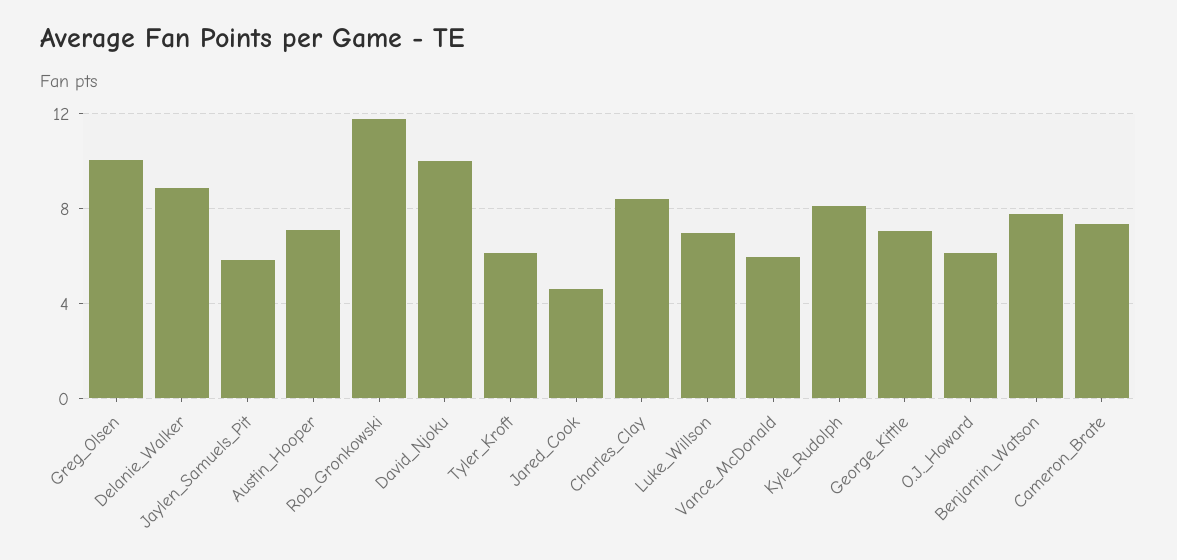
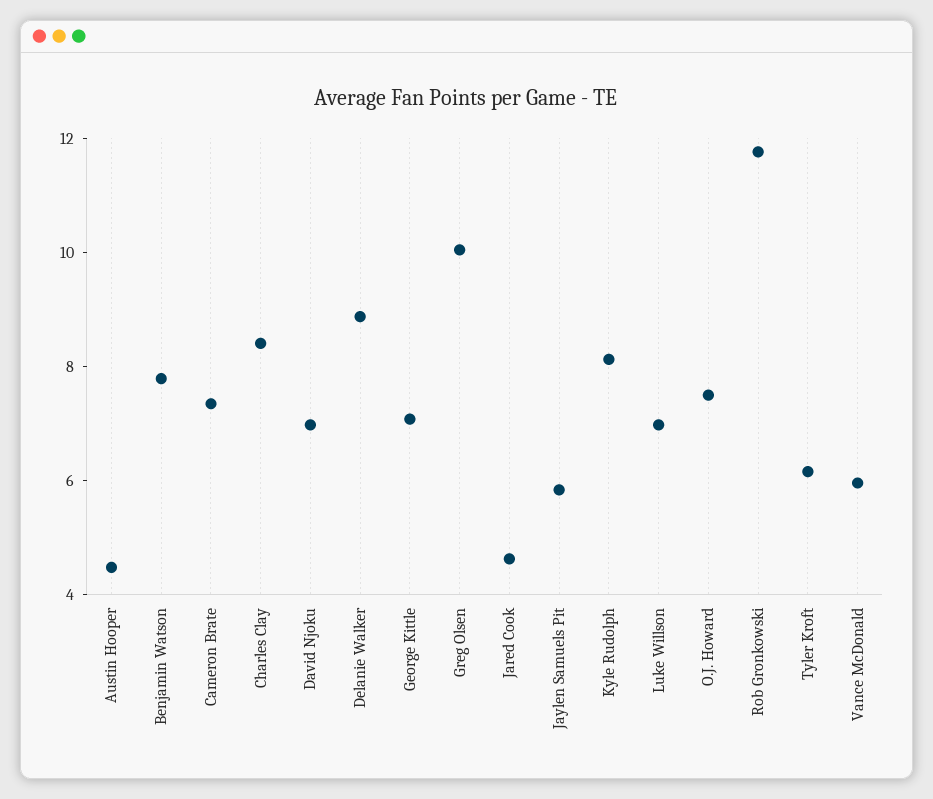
  {
    "Greg_Olsen": 10,
    "Delanie_Walker": 9,
    "Jaylen_Samuels_Pit": 6,
-   "Austin_Hooper": 7,
+   "Austin_Hooper": 4.5,
    "Rob_Gronkowski": 12,
-   "David_Njoku": 10,
+   "David_Njoku": 7,
    "Tyler_Kroft": 6,
    "Jared_Cook": 4.5,
    "Charles_Clay": 8.5,
    "Luke_Willson": 7,
    "Vance_McDonald": 6,
    "Kyle_Rudolph": 8,
    "George_Kittle": 7,
-   "O.J._Howard": 6,
+   "O.J._Howard": 7.5,
    "Benjamin_Watson": 8,
    "Cameron_Brate": 7.5
  }

